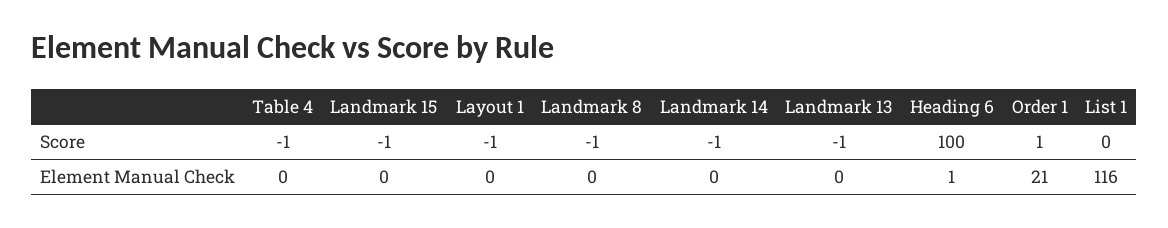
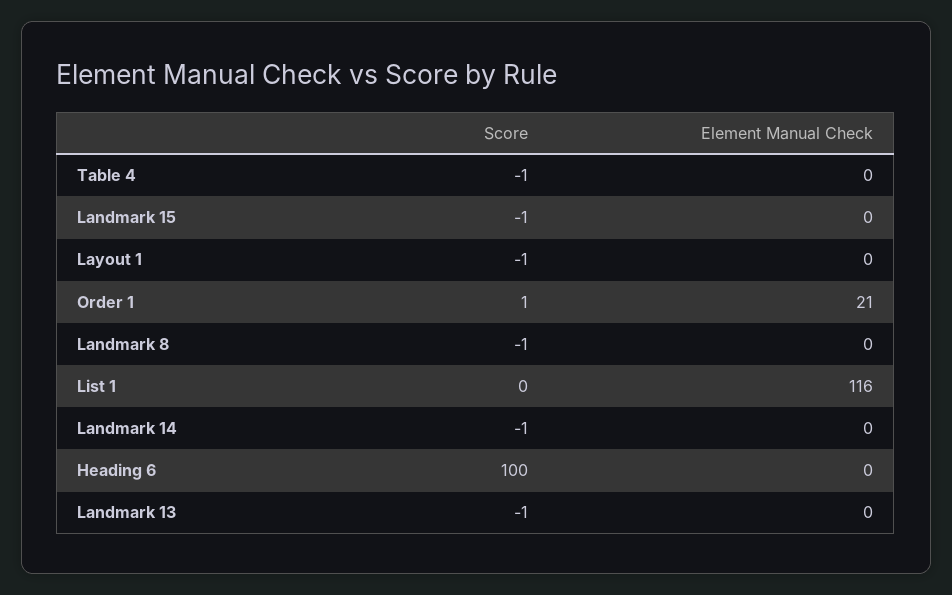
  {
    "Table 4": {
      "Score": -1,
      "Element Manual Check": 0
    },
    "Landmark 15": {
      "Score": -1,
      "Element Manual Check": 0
    },
    "Layout 1": {
      "Score": -1,
      "Element Manual Check": 0
    },
    "Landmark 8": {
      "Score": -1,
      "Element Manual Check": 0
    },
    "Landmark 14": {
      "Score": -1,
      "Element Manual Check": 0
    },
    "Landmark 13": {
      "Score": -1,
      "Element Manual Check": 0
    },
    "Heading 6": {
      "Score": 100,
-     "Element Manual Check": 1
+     "Element Manual Check": 0
    },
    "Order 1": {
      "Score": 1,
      "Element Manual Check": 21
    },
    "List 1": {
      "Score": 0,
      "Element Manual Check": 116
    }
  }

